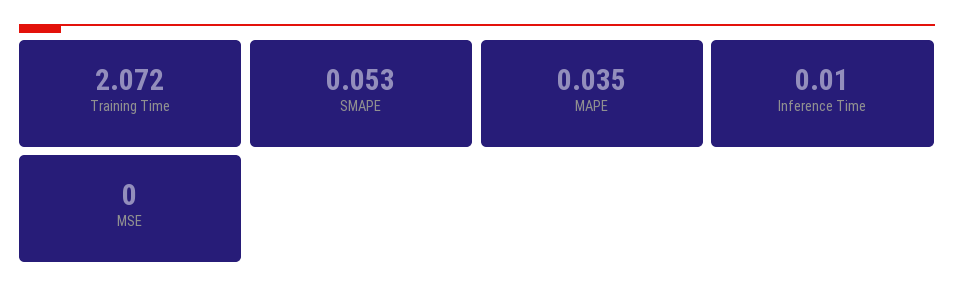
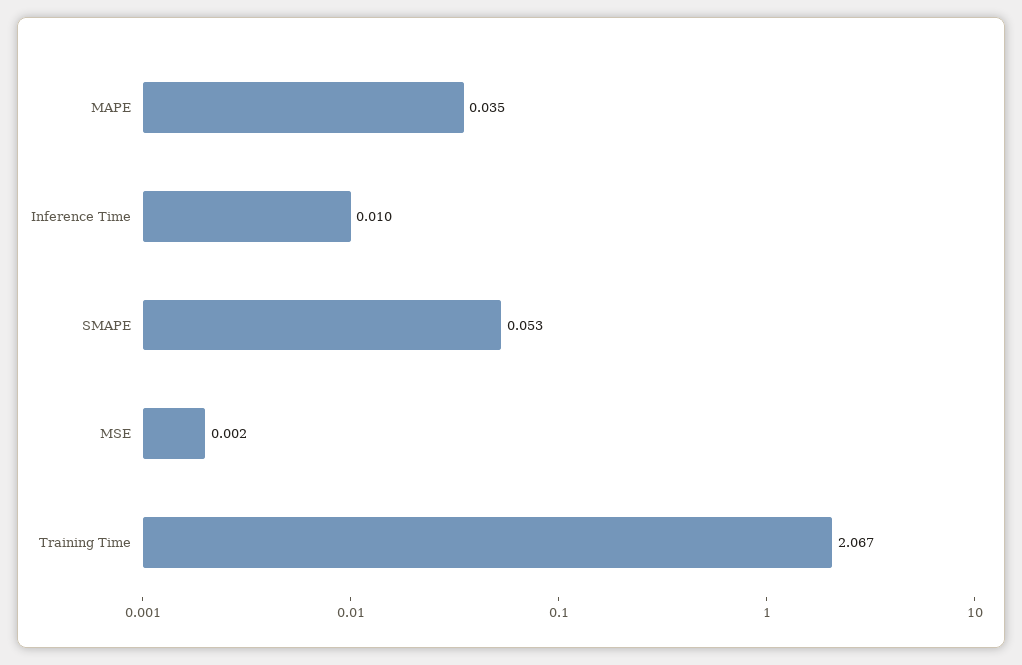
  {
-   "Training Time": 2.072,
+   "Training Time": 2.067,
    "SMAPE": 0.053,
    "MAPE": 0.035,
    "Inference Time": 0.01,
-   "MSE": 0
+   "MSE": 0.002
  }

